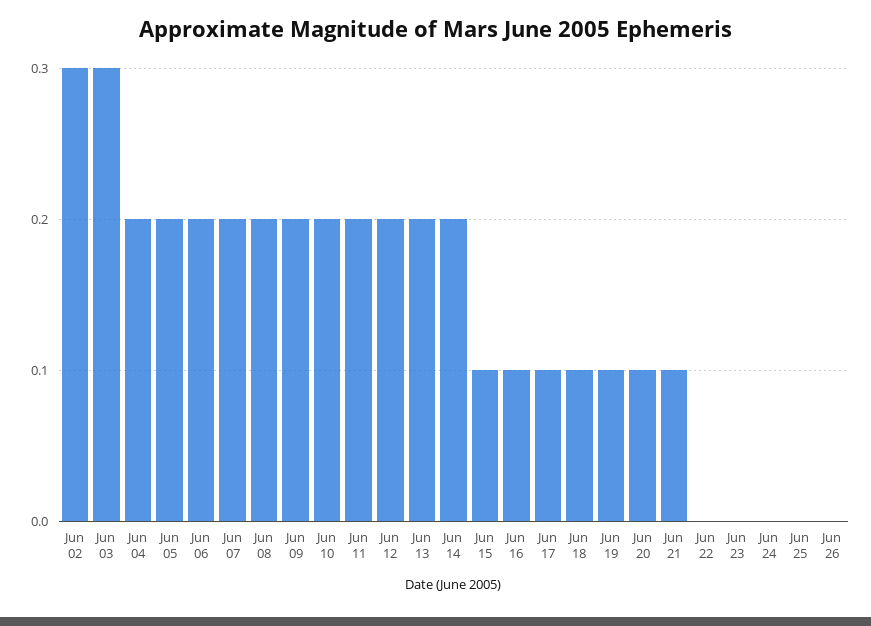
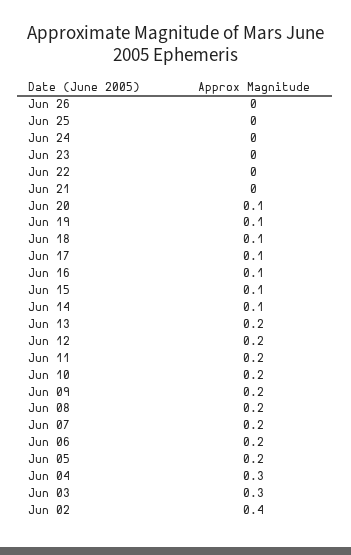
  {
-   "Jun 02": 0.3,
+   "Jun 02": 0.4,
    "Jun 03": 0.3,
-   "Jun 04": 0.2,
+   "Jun 04": 0.3,
    "Jun 05": 0.2,
    "Jun 06": 0.2,
    "Jun 07": 0.2,
    "Jun 08": 0.2,
    "Jun 09": 0.2,
    "Jun 10": 0.2,
    "Jun 11": 0.2,
    "Jun 12": 0.2,
    "Jun 13": 0.2,
-   "Jun 14": 0.2,
+   "Jun 14": 0.1,
    "Jun 15": 0.1,
    "Jun 16": 0.1,
    "Jun 17": 0.1,
    "Jun 18": 0.1,
    "Jun 19": 0.1,
    "Jun 20": 0.1,
-   "Jun 21": 0.1,
+   "Jun 21": 0,
    "Jun 22": 0,
    "Jun 23": 0,
    "Jun 24": 0,
    "Jun 25": 0,
    "Jun 26": 0
  }

